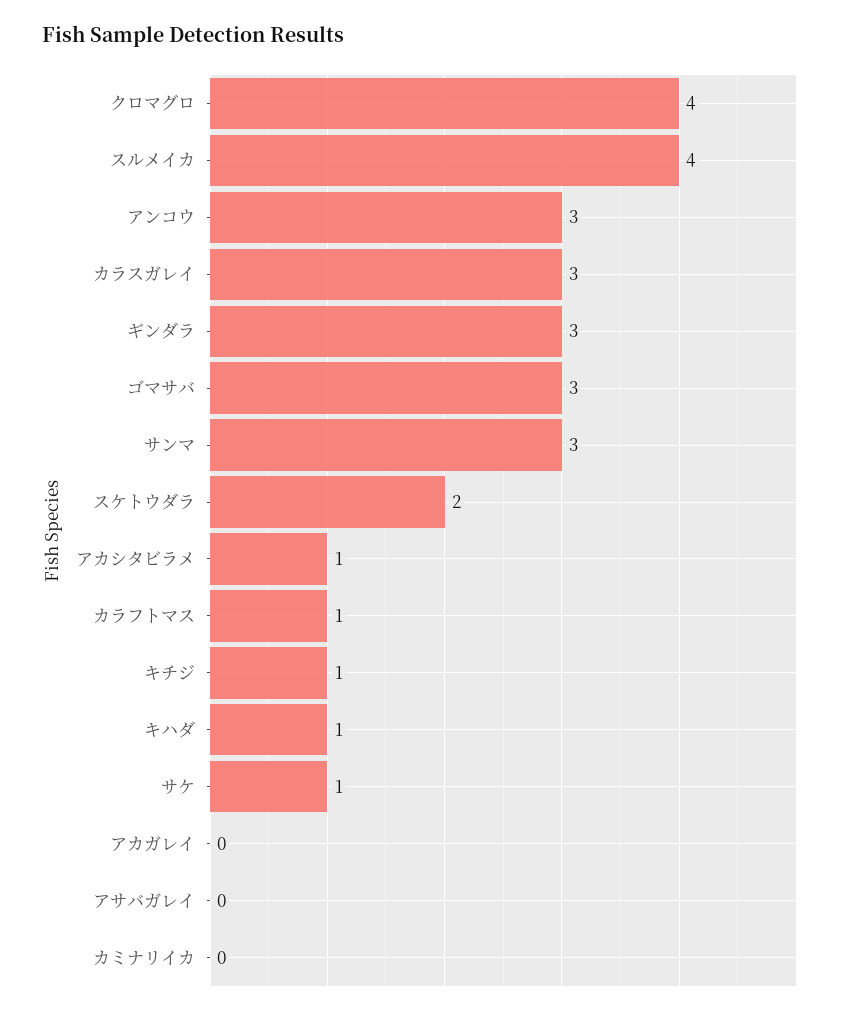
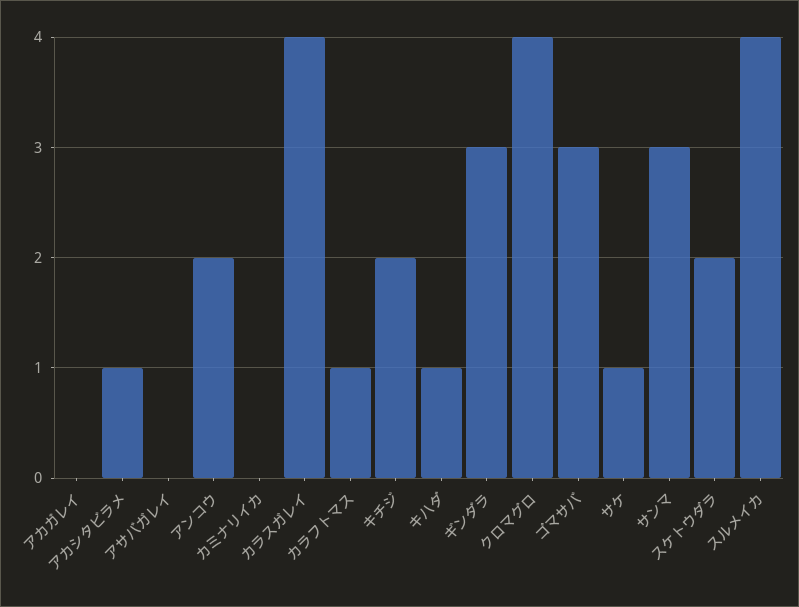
  {
    "クロマグロ": 4,
    "スルメイカ": 4,
-   "アンコウ": 3,
+   "アンコウ": 2,
-   "カラスガレイ": 3,
+   "カラスガレイ": 4,
    "ギンダラ": 3,
    "ゴマサバ": 3,
    "サンマ": 3,
    "スケトウダラ": 2,
    "アカシタビラメ": 1,
    "カラフトマス": 1,
-   "キチジ": 1,
+   "キチジ": 2,
    "キハダ": 1,
    "サケ": 1,
    "アカガレイ": 0,
    "アサバガレイ": 0,
    "カミナリイカ": 0
  }

